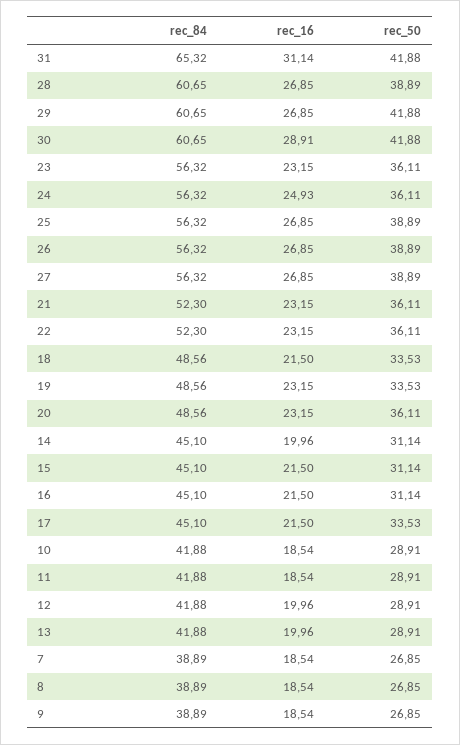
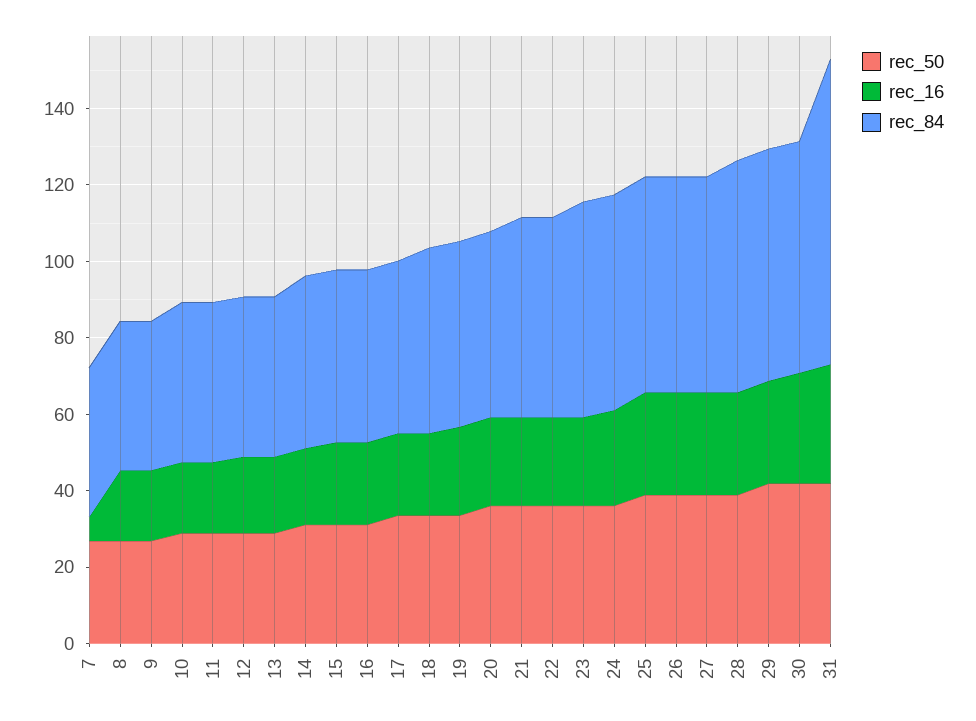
  {
    "rec_84": {
-     "31": 65.32,
+     "31": 80,
      "28": 60.65,
      "29": 60.65,
      "30": 60.65,
      "23": 56.32,
      "24": 56.32,
      "25": 56.32,
      "26": 56.32,
      "27": 56.32,
      "21": 52.3,
      "22": 52.3,
      "18": 48.56,
      "19": 48.56,
      "20": 48.56,
      "14": 45.1,
      "15": 45.1,
      "16": 45.1,
      "17": 45.1,
      "10": 41.88,
      "11": 41.88,
      "12": 41.88,
      "13": 41.88,
      "7": 38.89,
      "8": 38.89,
      "9": 38.89
    },
    "rec_16": {
      "31": 31.14,
      "28": 26.85,
      "29": 26.85,
      "30": 28.91,
      "23": 23.15,
      "24": 24.93,
      "25": 26.85,
      "26": 26.85,
      "27": 26.85,
      "21": 23.15,
      "22": 23.15,
      "18": 21.5,
      "19": 23.15,
      "20": 23.15,
      "14": 19.96,
      "15": 21.5,
      "16": 21.5,
      "17": 21.5,
      "10": 18.54,
      "11": 18.54,
      "12": 19.96,
      "13": 19.96,
-     "7": 18.54,
+     "7": 5,
      "8": 18.54,
      "9": 18.54
    },
    "rec_50": {
      "31": 41.88,
      "28": 38.89,
      "29": 41.88,
      "30": 41.88,
      "23": 36.11,
      "24": 36.11,
      "25": 38.89,
      "26": 38.89,
      "27": 38.89,
      "21": 36.11,
      "22": 36.11,
      "18": 33.53,
      "19": 33.53,
      "20": 36.11,
      "14": 31.14,
      "15": 31.14,
      "16": 31.14,
      "17": 33.53,
      "10": 28.91,
      "11": 28.91,
      "12": 28.91,
      "13": 28.91,
      "7": 26.85,
      "8": 26.85,
      "9": 26.85
    }
  }

